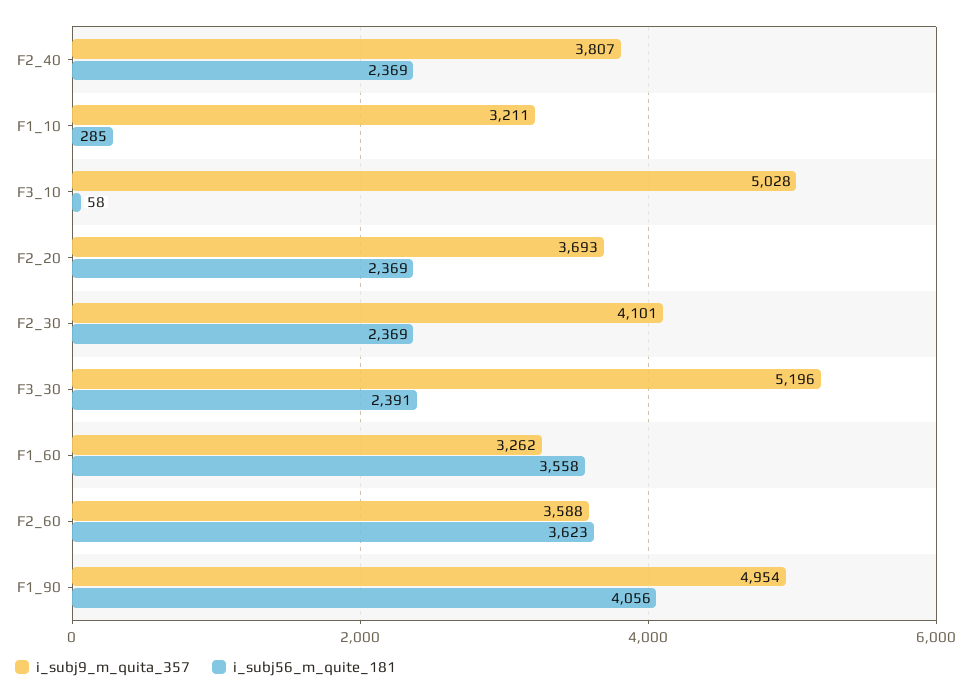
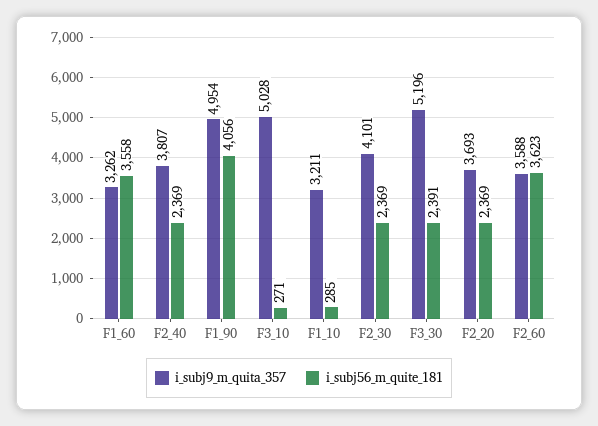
  {
    "i_subj9_m_quita_357": {
      "F2_40": 3807,
      "F1_10": 3211,
      "F3_10": 5028,
      "F2_20": 3693,
      "F2_30": 4101,
      "F3_30": 5196,
      "F1_60": 3262,
      "F2_60": 3588,
      "F1_90": 4954
    },
    "i_subj56_m_quite_181": {
      "F2_40": 2369,
      "F1_10": 285,
-     "F3_10": 58,
+     "F3_10": 271,
      "F2_20": 2369,
      "F2_30": 2369,
      "F3_30": 2391,
      "F1_60": 3558,
      "F2_60": 3623,
      "F1_90": 4056
    }
  }

